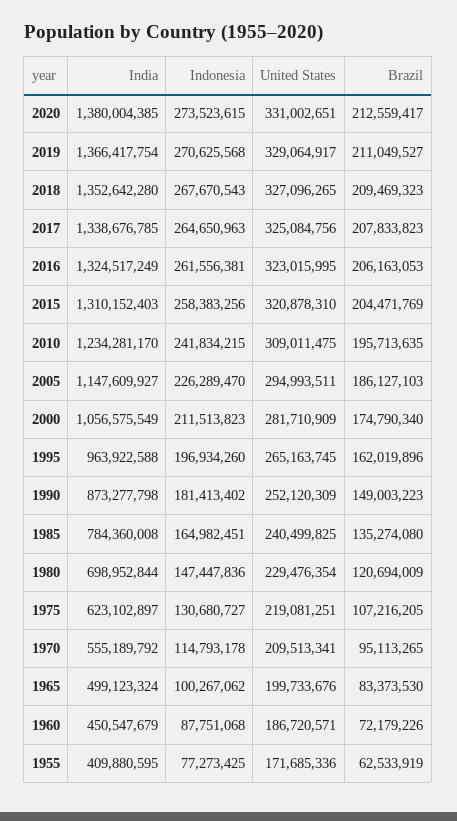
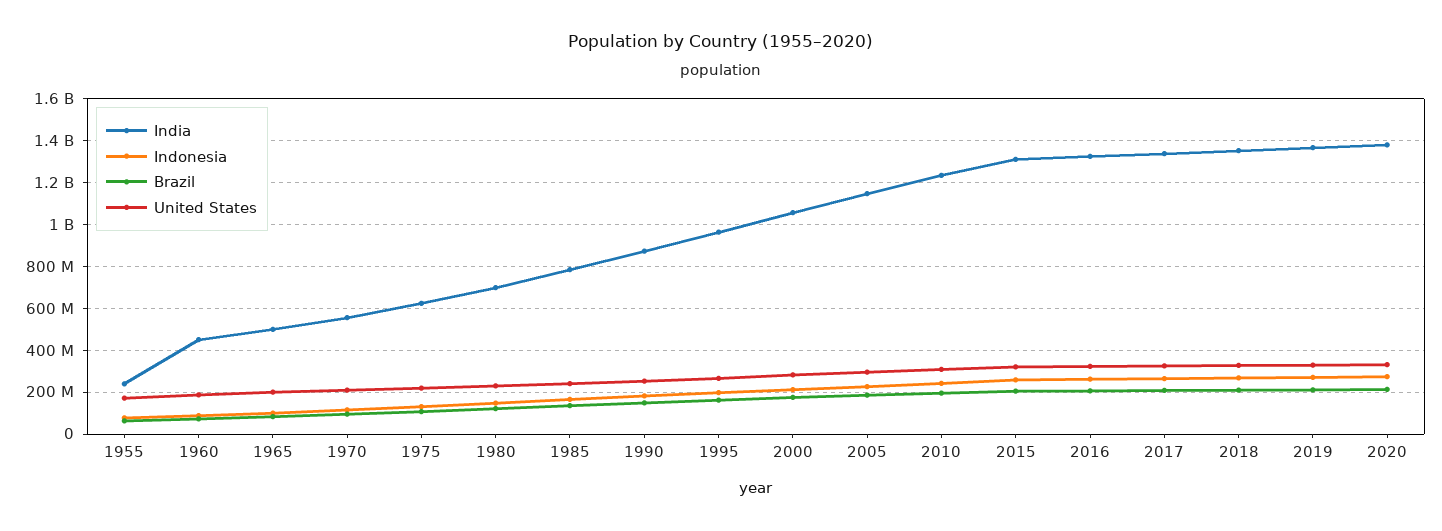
  {
    "India": {
      "2020": 1380004385,
      "2019": 1366417754,
      "2018": 1352642280,
      "2017": 1338676785,
      "2016": 1324517249,
      "2015": 1310152403,
      "2010": 1234281170,
      "2005": 1147609927,
      "2000": 1056575549,
      "1995": 963922588,
      "1990": 873277798,
      "1985": 784360008,
      "1980": 698952844,
      "1975": 623102897,
      "1970": 555189792,
      "1965": 499123324,
      "1960": 450547679,
-     "1955": 409880595
+     "1955": 250000000
    },
    "Indonesia": {
      "2020": 273523615,
      "2019": 270625568,
      "2018": 267670543,
      "2017": 264650963,
      "2016": 261556381,
      "2015": 258383256,
      "2010": 241834215,
      "2005": 226289470,
      "2000": 211513823,
      "1995": 196934260,
      "1990": 181413402,
      "1985": 164982451,
      "1980": 147447836,
      "1975": 130680727,
      "1970": 114793178,
      "1965": 100267062,
      "1960": 87751068,
      "1955": 77273425
    },
    "United States": {
      "2020": 331002651,
      "2019": 329064917,
      "2018": 327096265,
      "2017": 325084756,
      "2016": 323015995,
      "2015": 320878310,
      "2010": 309011475,
      "2005": 294993511,
      "2000": 281710909,
      "1995": 265163745,
      "1990": 252120309,
      "1985": 240499825,
      "1980": 229476354,
      "1975": 219081251,
      "1970": 209513341,
      "1965": 199733676,
      "1960": 186720571,
      "1955": 171685336
    },
    "Brazil": {
      "2020": 212559417,
      "2019": 211049527,
      "2018": 209469323,
      "2017": 207833823,
      "2016": 206163053,
      "2015": 204471769,
      "2010": 195713635,
      "2005": 186127103,
      "2000": 174790340,
      "1995": 162019896,
      "1990": 149003223,
      "1985": 135274080,
      "1980": 120694009,
      "1975": 107216205,
      "1970": 95113265,
      "1965": 83373530,
      "1960": 72179226,
      "1955": 62533919
    }
  }

